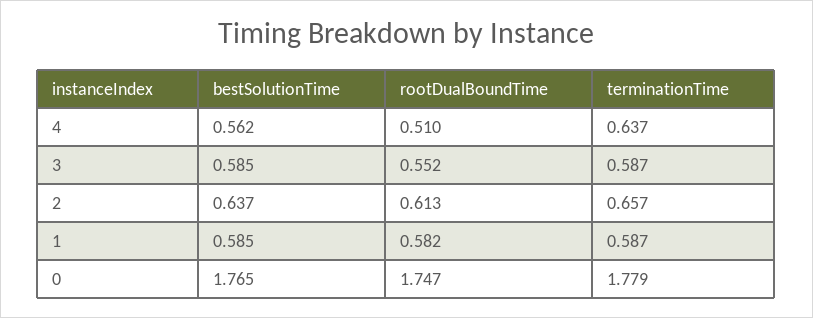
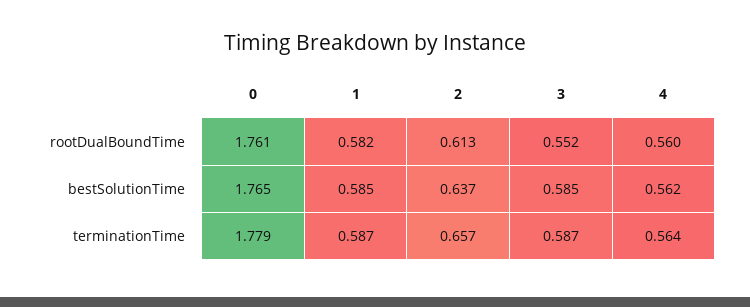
  {
    "bestSolutionTime": {
      "4": 0.562,
      "3": 0.585,
      "2": 0.637,
      "1": 0.585,
      "0": 1.765
    },
    "rootDualBoundTime": {
-     "4": 0.51,
+     "4": 0.56,
      "3": 0.552,
      "2": 0.613,
      "1": 0.582,
-     "0": 1.747
+     "0": 1.761
    },
    "terminationTime": {
-     "4": 0.637,
+     "4": 0.564,
      "3": 0.587,
      "2": 0.657,
      "1": 0.587,
      "0": 1.779
    }
  }

